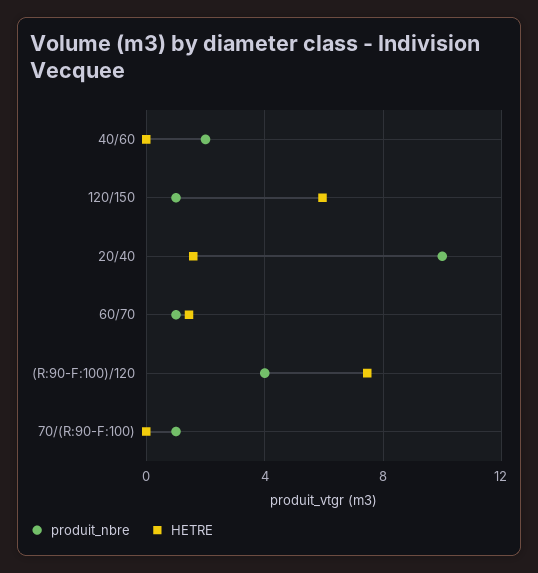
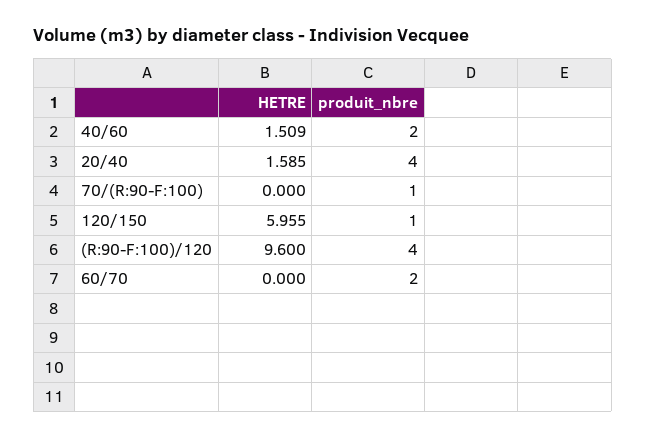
  {
    "produit_nbre": {
      "40/60": 2,
      "120/150": 1,
-     "20/40": 10,
+     "20/40": 4,
-     "60/70": 1,
+     "60/70": 2,
      "(R:90-F:100)/120": 4,
      "70/(R:90-F:100)": 1
    },
    "HETRE": {
-     "40/60": 0,
+     "40/60": 1.509,
      "120/150": 5.955,
      "20/40": 1.585,
-     "60/70": 1.5,
+     "60/70": 0,
-     "(R:90-F:100)/120": 7.5,
+     "(R:90-F:100)/120": 9.6,
      "70/(R:90-F:100)": 0
    }
  }

